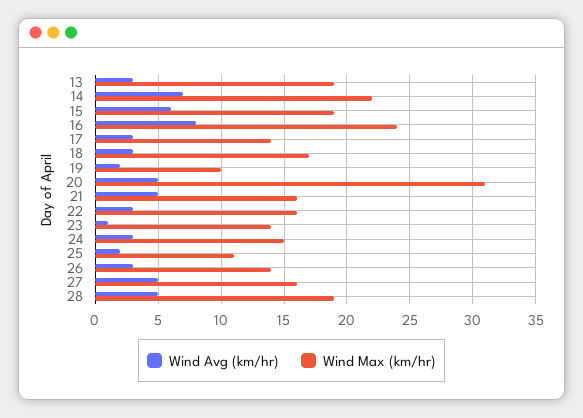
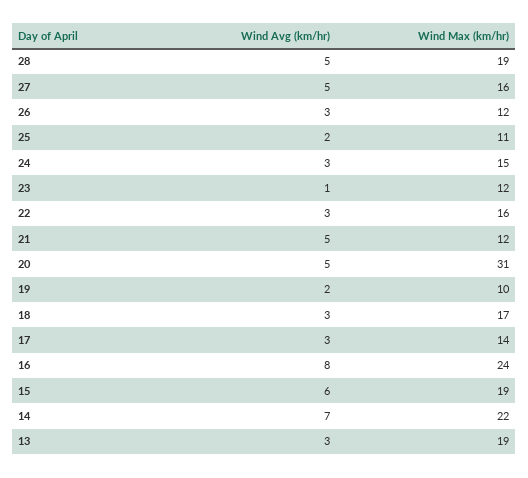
  {
    "Wind Avg (km/hr)": {
      "13": 3,
      "14": 7,
      "15": 6,
      "16": 8,
      "17": 3,
      "18": 3,
      "19": 2,
      "20": 5,
      "21": 5,
      "22": 3,
      "23": 1,
      "24": 3,
      "25": 2,
      "26": 3,
      "27": 5,
      "28": 5
    },
    "Wind Max (km/hr)": {
      "13": 19,
      "14": 22,
      "15": 19,
      "16": 24,
      "17": 14,
      "18": 17,
      "19": 10,
      "20": 31,
-     "21": 16,
+     "21": 12,
      "22": 16,
-     "23": 14,
+     "23": 12,
      "24": 15,
      "25": 11,
-     "26": 14,
+     "26": 12,
      "27": 16,
      "28": 19
    }
  }

